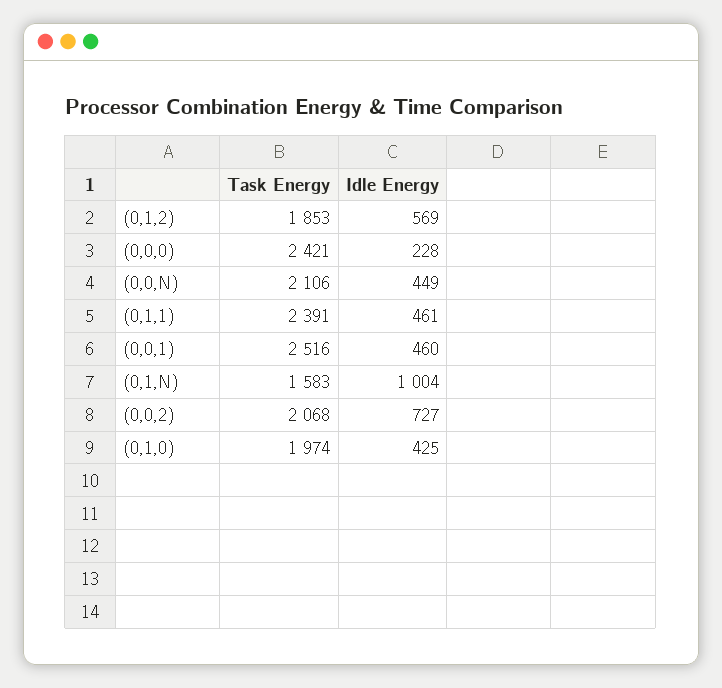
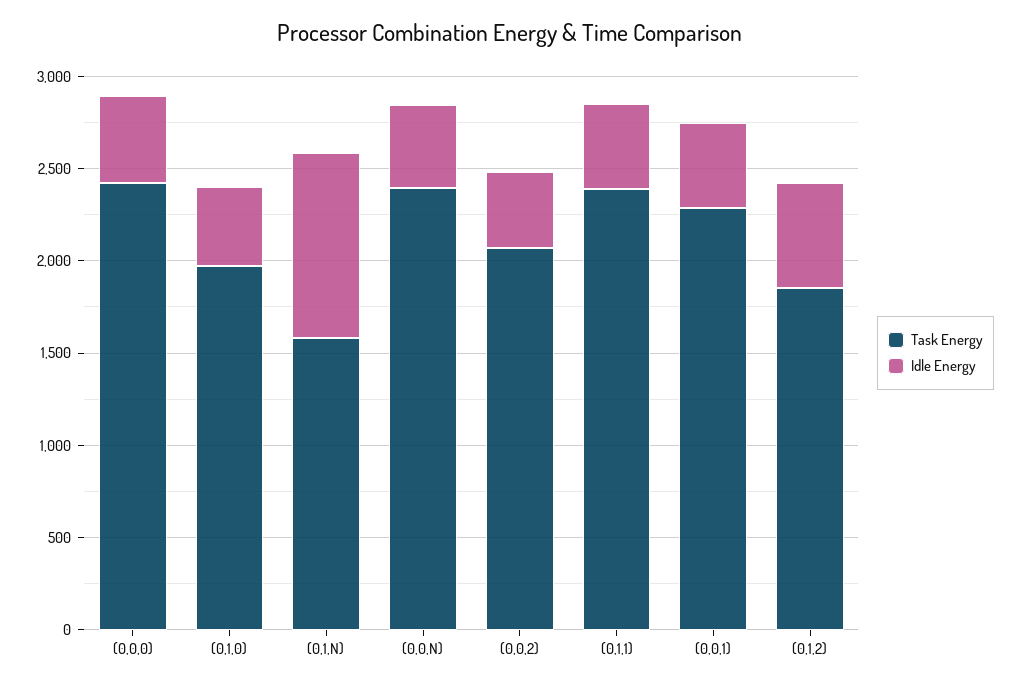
  {
    "Task Energy": {
      "(0,1,2)": 1853,
      "(0,0,0)": 2421,
-     "(0,0,N)": 2106,
+     "(0,0,N)": 2400,
      "(0,1,1)": 2391,
-     "(0,0,1)": 2516,
+     "(0,0,1)": 2300,
      "(0,1,N)": 1583,
      "(0,0,2)": 2068,
      "(0,1,0)": 1974
    },
    "Idle Energy": {
      "(0,1,2)": 569,
-     "(0,0,0)": 228,
+     "(0,0,0)": 500,
      "(0,0,N)": 449,
      "(0,1,1)": 461,
      "(0,0,1)": 460,
      "(0,1,N)": 1004,
-     "(0,0,2)": 727,
+     "(0,0,2)": 400,
      "(0,1,0)": 425
    }
  }

